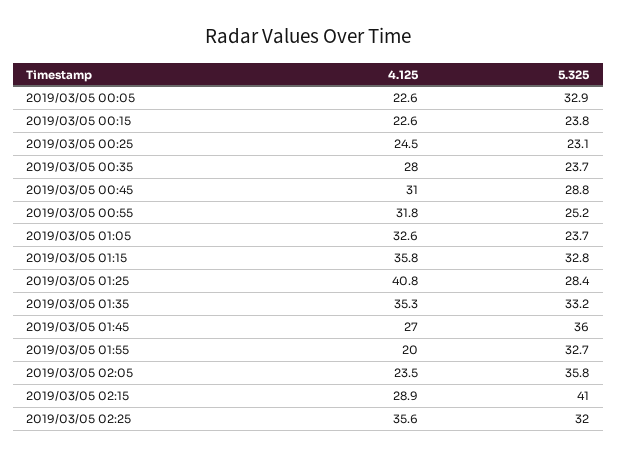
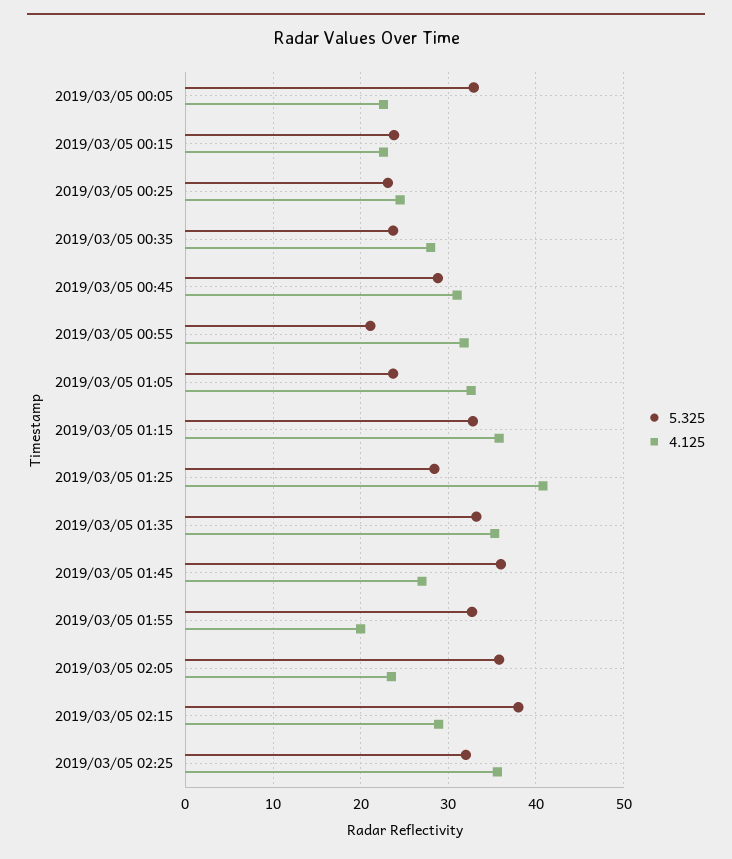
  {
    "4.125": {
      "2019/03/05 00:05": 22.6,
      "2019/03/05 00:15": 22.6,
      "2019/03/05 00:25": 24.5,
      "2019/03/05 00:35": 28,
      "2019/03/05 00:45": 31,
      "2019/03/05 00:55": 31.8,
      "2019/03/05 01:05": 32.6,
      "2019/03/05 01:15": 35.8,
      "2019/03/05 01:25": 40.8,
      "2019/03/05 01:35": 35.3,
      "2019/03/05 01:45": 27,
      "2019/03/05 01:55": 20,
      "2019/03/05 02:05": 23.5,
      "2019/03/05 02:15": 28.9,
      "2019/03/05 02:25": 35.6
    },
    "5.325": {
      "2019/03/05 00:05": 32.9,
      "2019/03/05 00:15": 23.8,
      "2019/03/05 00:25": 23.1,
      "2019/03/05 00:35": 23.7,
      "2019/03/05 00:45": 28.8,
-     "2019/03/05 00:55": 25.2,
+     "2019/03/05 00:55": 21,
      "2019/03/05 01:05": 23.7,
      "2019/03/05 01:15": 32.8,
      "2019/03/05 01:25": 28.4,
      "2019/03/05 01:35": 33.2,
      "2019/03/05 01:45": 36,
      "2019/03/05 01:55": 32.7,
      "2019/03/05 02:05": 35.8,
-     "2019/03/05 02:15": 41,
+     "2019/03/05 02:15": 38,
      "2019/03/05 02:25": 32
    }
  }

